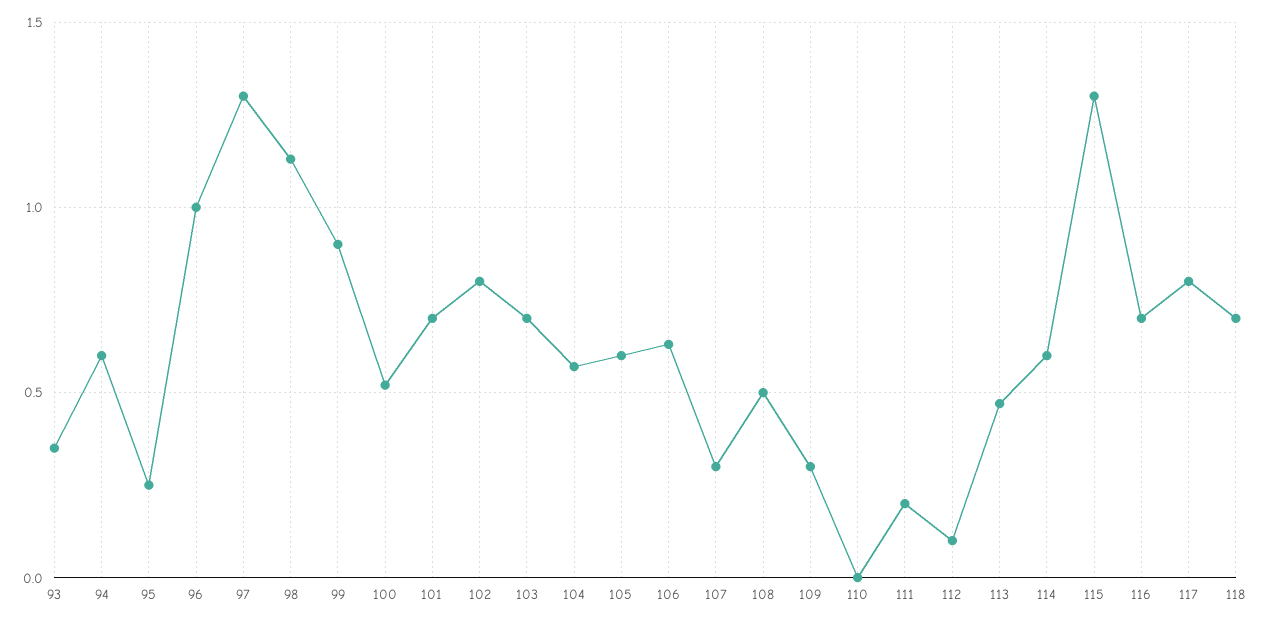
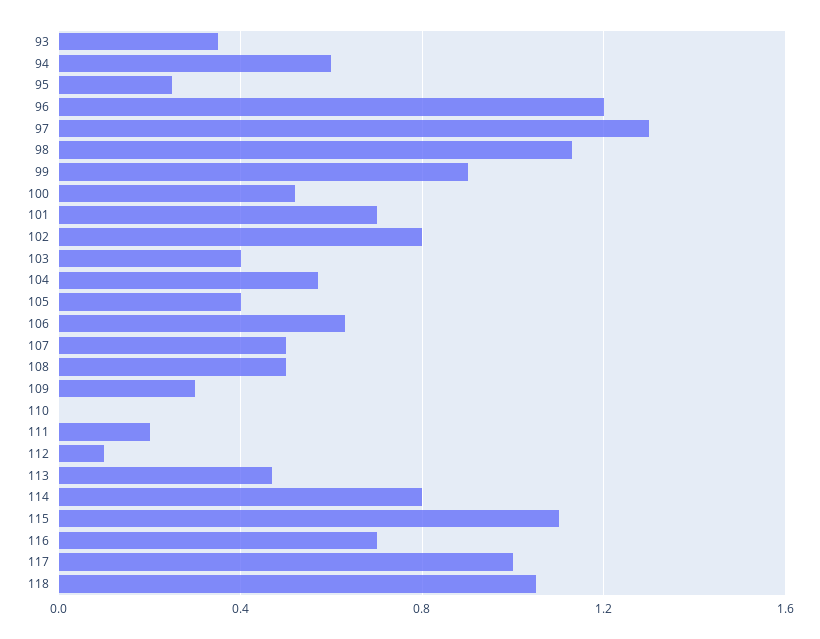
  {
    "93": 0.35,
    "94": 0.6,
    "95": 0.25,
-   "96": 1,
+   "96": 1.2,
    "97": 1.3,
    "98": 1.15,
    "99": 0.9,
    "100": 0.5,
    "101": 0.7,
    "102": 0.8,
-   "103": 0.7,
+   "103": 0.4,
    "104": 0.55,
-   "105": 0.6,
+   "105": 0.4,
    "106": 0.65,
-   "107": 0.3,
+   "107": 0.5,
    "108": 0.5,
    "109": 0.3,
    "110": 0,
    "111": 0.2,
    "112": 0.1,
    "113": 0.45,
-   "114": 0.6,
+   "114": 0.8,
-   "115": 1.3,
+   "115": 1.1,
    "116": 0.7,
-   "117": 0.8,
+   "117": 1,
-   "118": 0.7
+   "118": 1.05
  }

